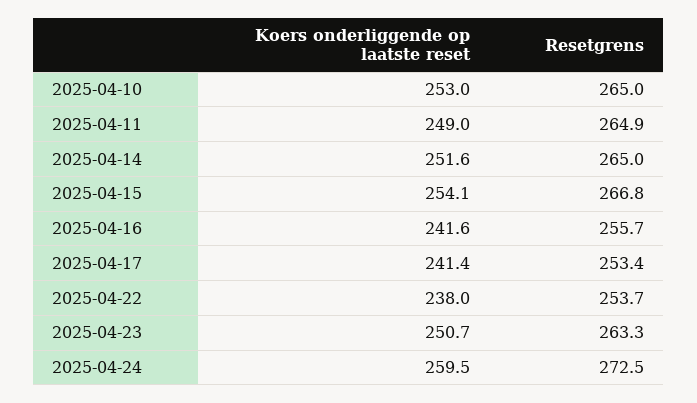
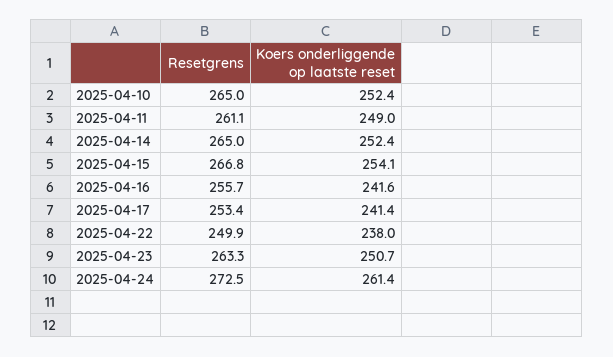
  {
    "Koers onderliggende op laatste reset": {
-     "2025-04-10": 253,
+     "2025-04-10": 252.4,
      "2025-04-11": 249,
-     "2025-04-14": 251.6,
+     "2025-04-14": 252.4,
      "2025-04-15": 254.1,
      "2025-04-16": 241.6,
      "2025-04-17": 241.4,
      "2025-04-22": 238,
      "2025-04-23": 250.7,
-     "2025-04-24": 259.5
+     "2025-04-24": 261.4
    },
    "Resetgrens": {
      "2025-04-10": 265,
-     "2025-04-11": 264.9,
+     "2025-04-11": 261.1,
      "2025-04-14": 265,
      "2025-04-15": 266.8,
      "2025-04-16": 255.7,
      "2025-04-17": 253.4,
-     "2025-04-22": 253.7,
+     "2025-04-22": 249.9,
      "2025-04-23": 263.3,
      "2025-04-24": 272.5
    }
  }

